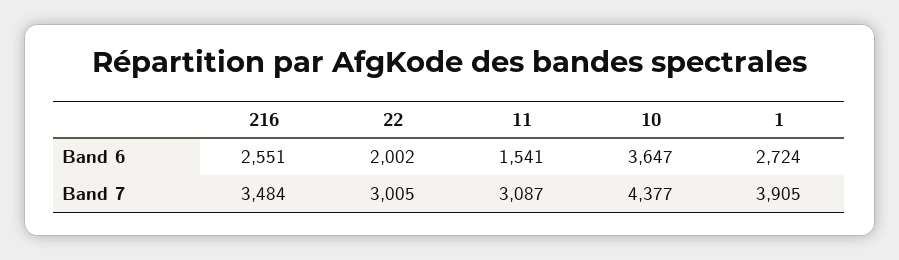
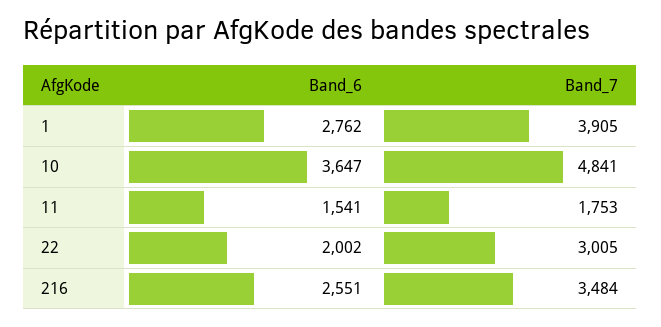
  {
    "216": {
      "Band 6": 2551,
      "Band 7": 3484
    },
    "22": {
      "Band 6": 2002,
      "Band 7": 3005
    },
    "11": {
      "Band 6": 1541,
-     "Band 7": 3087
+     "Band 7": 1753
    },
    "10": {
      "Band 6": 3647,
-     "Band 7": 4377
+     "Band 7": 4841
    },
    "1": {
-     "Band 6": 2724,
+     "Band 6": 2762,
      "Band 7": 3905
    }
  }

